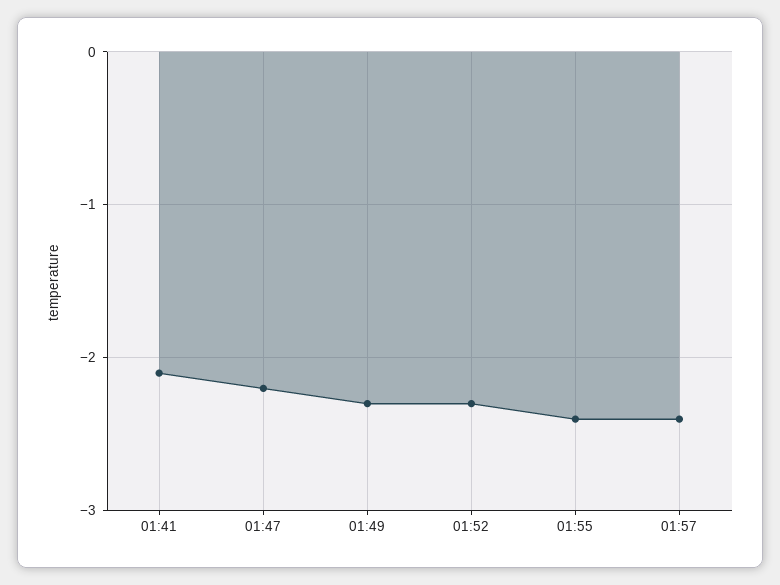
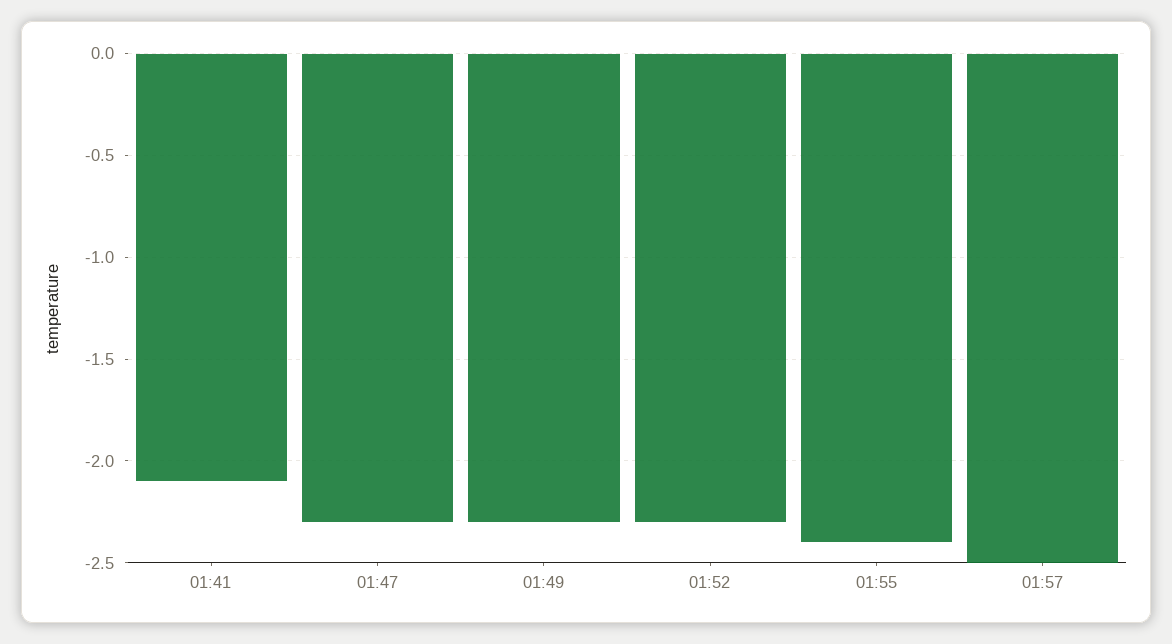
  {
    "01:41": -2.1,
-   "01:47": -2.2,
+   "01:47": -2.3,
    "01:49": -2.3,
    "01:52": -2.3,
    "01:55": -2.4,
-   "01:57": -2.4
+   "01:57": -2.5
  }

